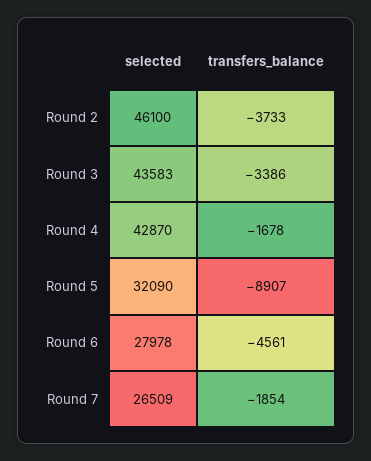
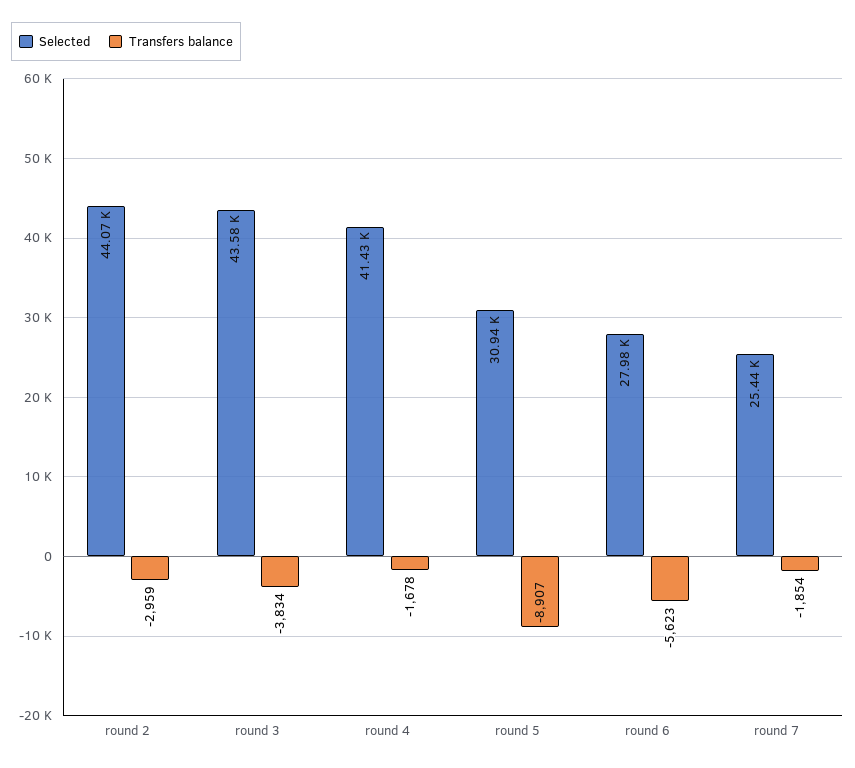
  {
    "selected": {
-     "Round 2": 46100,
+     "Round 2": 44070,
      "Round 3": 43583,
-     "Round 4": 42870,
+     "Round 4": 41430,
-     "Round 5": 32090,
+     "Round 5": 30940,
      "Round 6": 27978,
-     "Round 7": 26509
+     "Round 7": 25440
    },
    "transfers_balance": {
-     "Round 2": -3733,
+     "Round 2": -2959,
-     "Round 3": -3386,
+     "Round 3": -3834,
      "Round 4": -1678,
      "Round 5": -8907,
-     "Round 6": -4561,
+     "Round 6": -5623,
      "Round 7": -1854
    }
  }

